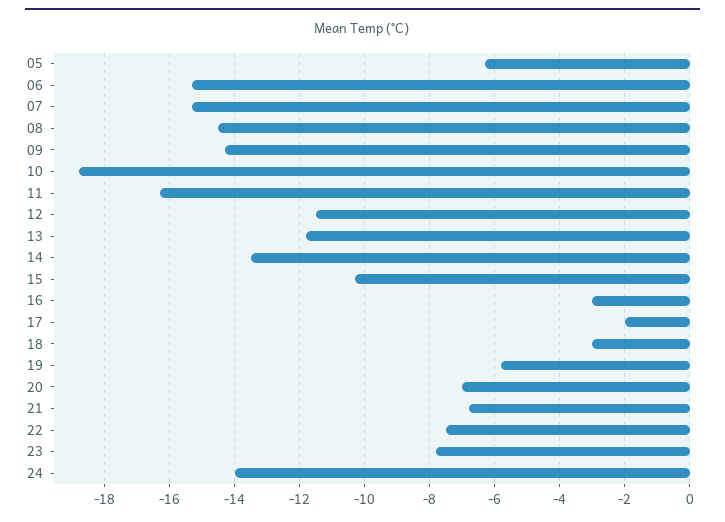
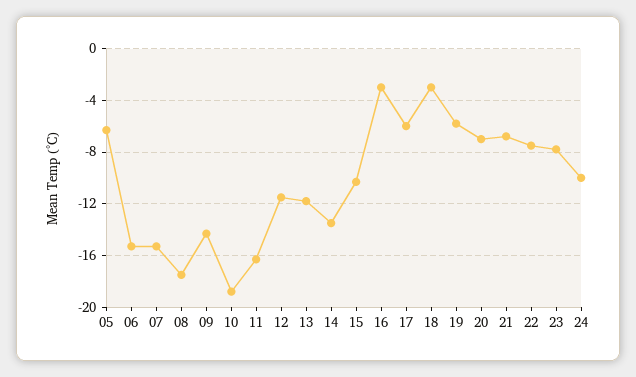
  {
    "05": -6.5,
    "06": -15.5,
    "07": -15.5,
-   "08": -14.5,
+   "08": -17.5,
    "09": -14.5,
    "10": -19,
    "11": -16.5,
    "12": -11.5,
    "13": -12,
    "14": -13.5,
    "15": -10.5,
    "16": -3,
-   "17": -2,
+   "17": -6,
    "18": -3,
    "19": -6,
    "20": -7,
    "21": -7,
    "22": -7.5,
    "23": -8,
-   "24": -14
+   "24": -10
  }

